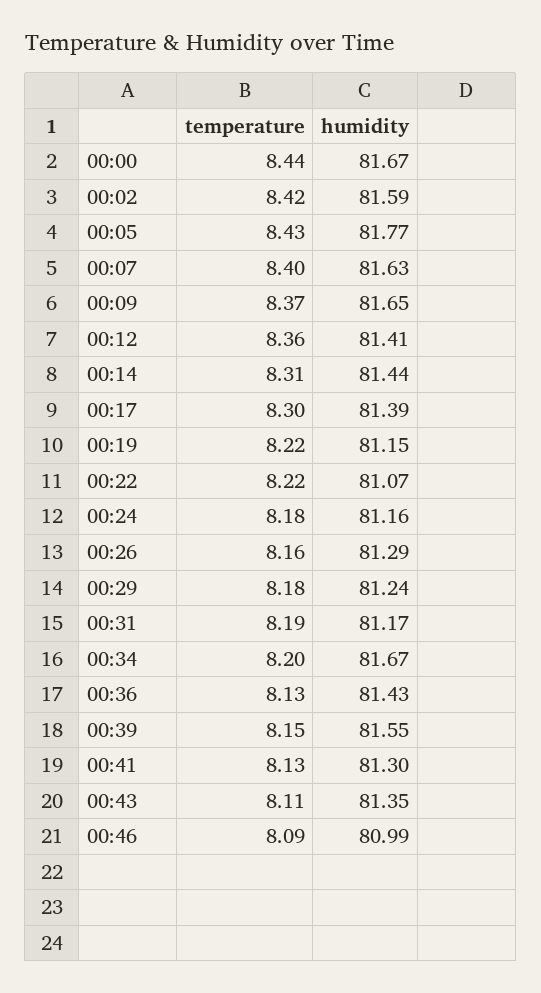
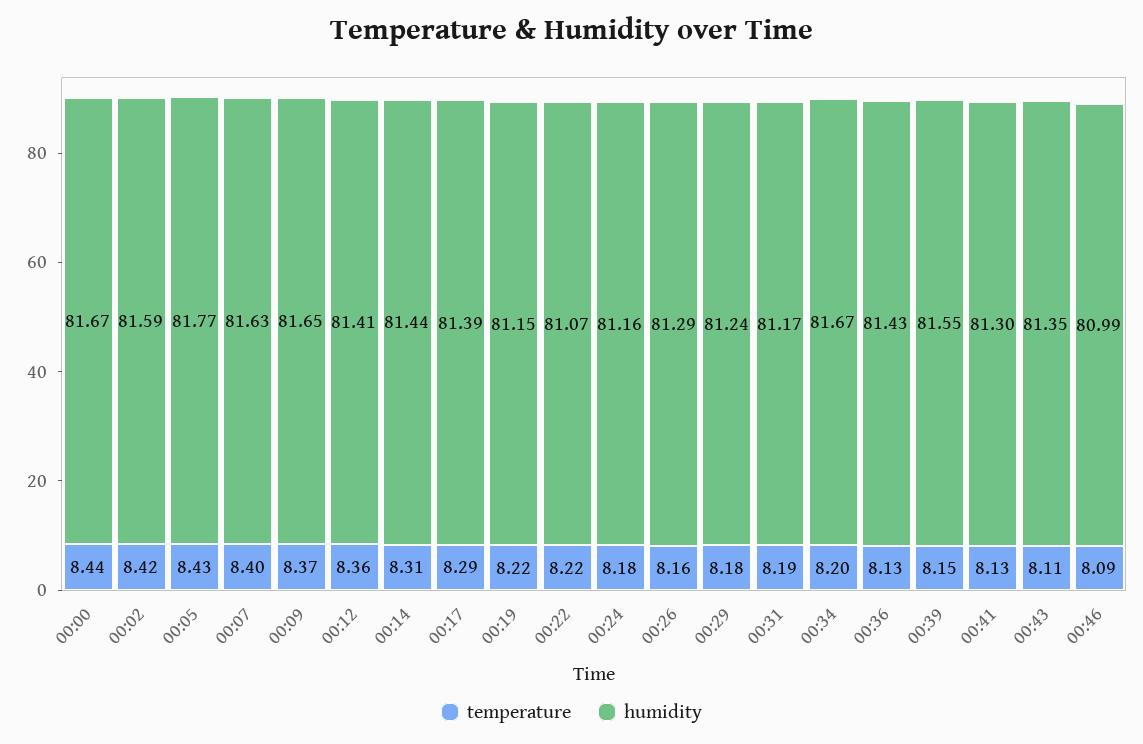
  {
    "temperature": {
      "00:00": 8.44,
      "00:02": 8.42,
      "00:05": 8.43,
      "00:07": 8.4,
      "00:09": 8.37,
      "00:12": 8.36,
      "00:14": 8.31,
-     "00:17": 8.3,
+     "00:17": 8.29,
      "00:19": 8.22,
      "00:22": 8.22,
      "00:24": 8.18,
      "00:26": 8.16,
      "00:29": 8.18,
      "00:31": 8.19,
      "00:34": 8.2,
      "00:36": 8.13,
      "00:39": 8.15,
      "00:41": 8.13,
      "00:43": 8.11,
      "00:46": 8.09
    },
    "humidity": {
      "00:00": 81.67,
      "00:02": 81.59,
      "00:05": 81.77,
      "00:07": 81.63,
      "00:09": 81.65,
      "00:12": 81.41,
      "00:14": 81.44,
      "00:17": 81.39,
      "00:19": 81.15,
      "00:22": 81.07,
      "00:24": 81.16,
      "00:26": 81.29,
      "00:29": 81.24,
      "00:31": 81.17,
      "00:34": 81.67,
      "00:36": 81.43,
      "00:39": 81.55,
      "00:41": 81.3,
      "00:43": 81.35,
      "00:46": 80.99
    }
  }

